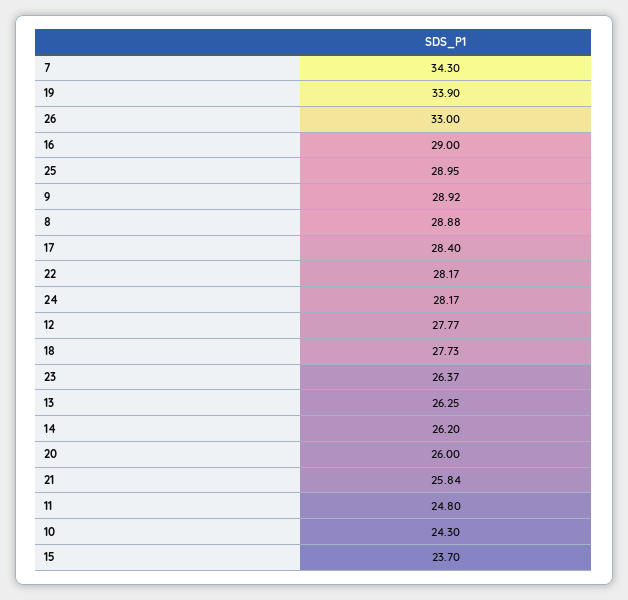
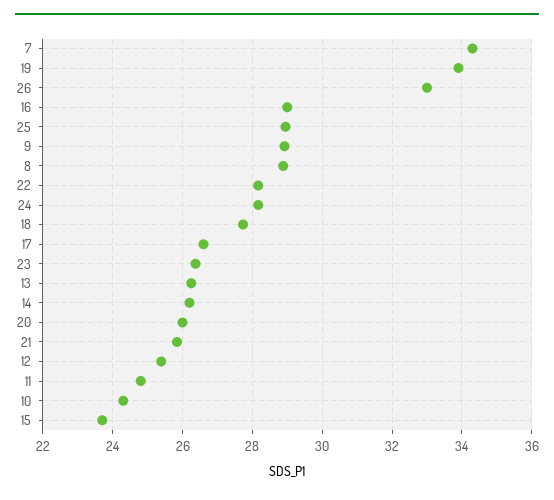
  {
    "7": 34.3,
    "19": 33.9,
    "26": 33,
    "16": 29,
    "25": 28.95,
    "9": 28.92,
    "8": 28.88,
-   "17": 28.4,
+   "17": 26.6,
    "22": 28.17,
    "24": 28.17,
-   "12": 27.77,
+   "12": 25.4,
    "18": 27.73,
    "23": 26.37,
    "13": 26.25,
    "14": 26.2,
    "20": 26,
    "21": 25.84,
    "11": 24.8,
    "10": 24.3,
    "15": 23.7
  }

